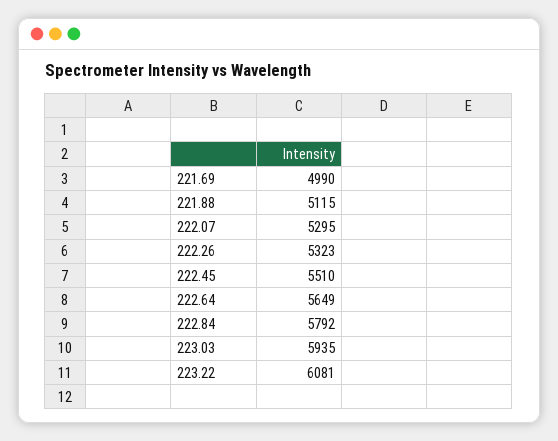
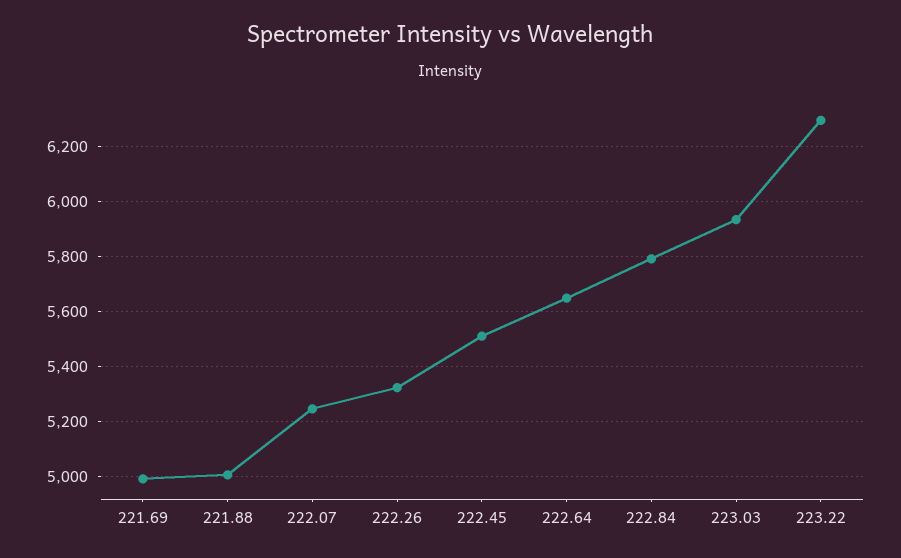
  {
    "221.69": 4990,
-   "221.88": 5115,
+   "221.88": 5000,
-   "222.07": 5295,
+   "222.07": 5250,
    "222.26": 5323,
    "222.45": 5510,
    "222.64": 5649,
    "222.84": 5792,
    "223.03": 5935,
-   "223.22": 6081
+   "223.22": 6300
  }

